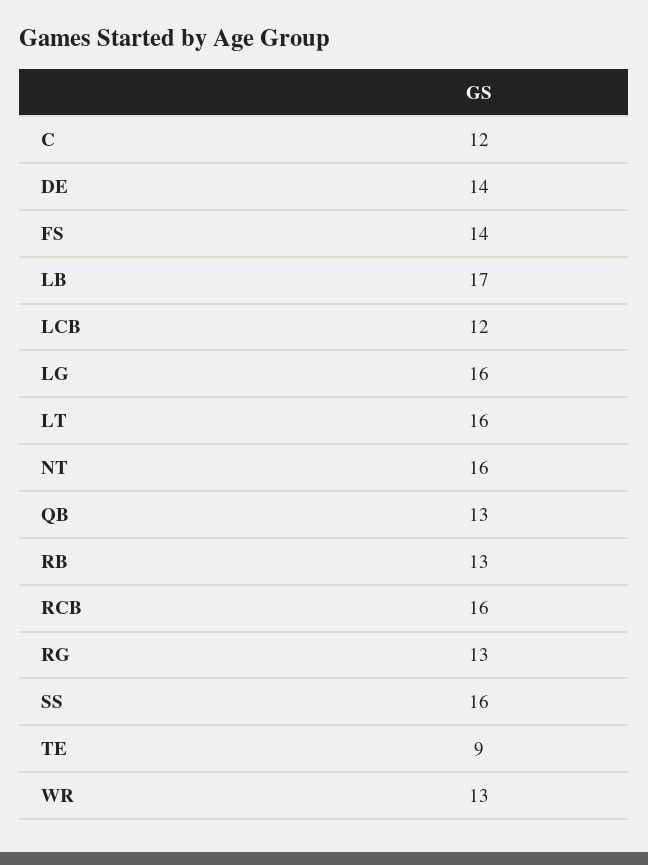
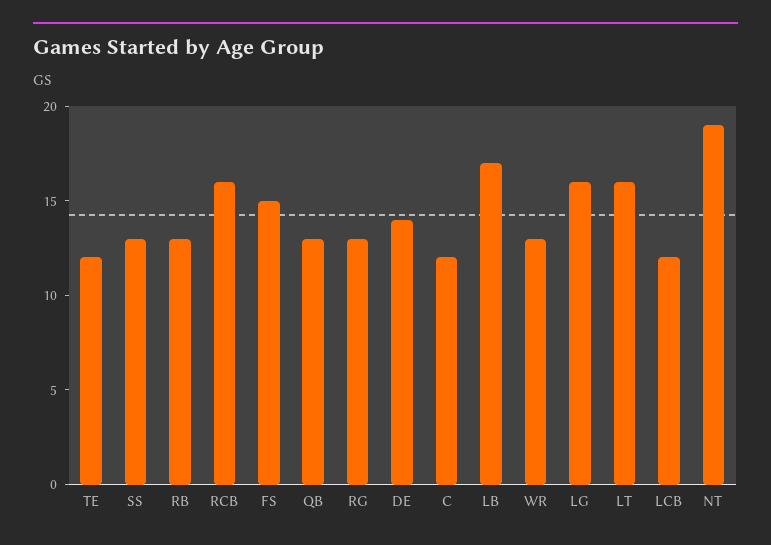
  {
    "C": 12,
    "DE": 14,
-   "FS": 14,
+   "FS": 15,
    "LB": 17,
    "LCB": 12,
    "LG": 16,
    "LT": 16,
-   "NT": 16,
+   "NT": 19,
    "QB": 13,
    "RB": 13,
    "RCB": 16,
    "RG": 13,
-   "SS": 16,
+   "SS": 13,
-   "TE": 9,
+   "TE": 12,
    "WR": 13
  }

